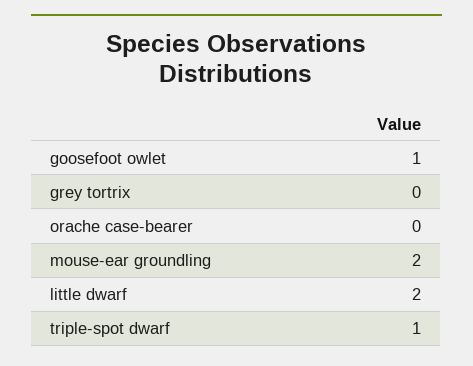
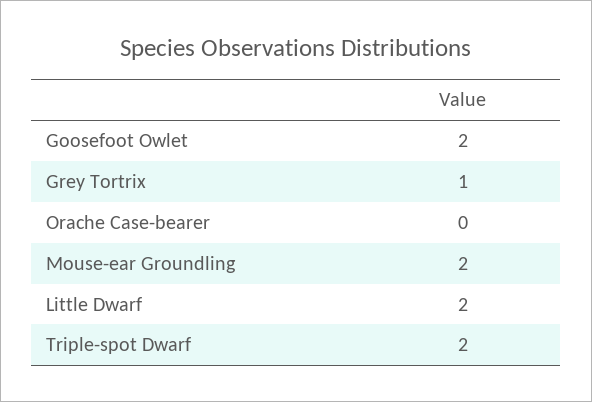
  {
-   "goosefoot owlet": 1,
+   "goosefoot owlet": 2,
-   "grey tortrix": 0,
+   "grey tortrix": 1,
    "orache case-bearer": 0,
    "mouse-ear groundling": 2,
    "little dwarf": 2,
-   "triple-spot dwarf": 1
+   "triple-spot dwarf": 2
  }

